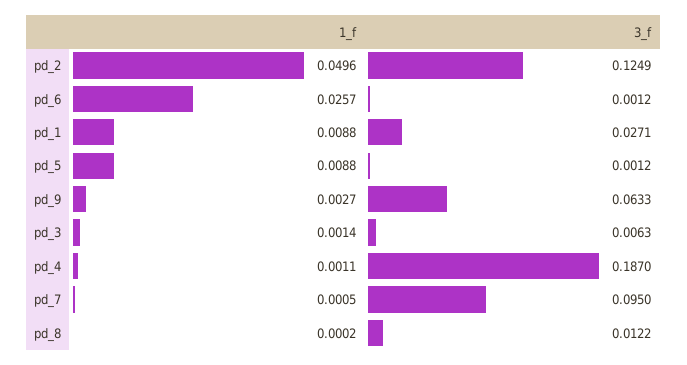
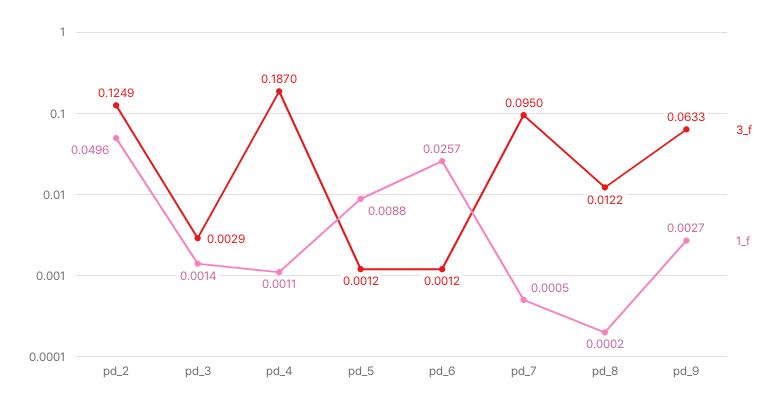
  {
    "1_f": {
      "pd_2": 0.0496,
      "pd_6": 0.0257,
-     "pd_1": 0.0088,
      "pd_5": 0.0088,
      "pd_9": 0.0027,
      "pd_3": 0.0014,
      "pd_4": 0.0011,
      "pd_7": 0.0005,
      "pd_8": 0.0002
    },
    "3_f": {
      "pd_2": 0.1249,
      "pd_6": 0.0012,
-     "pd_1": 0.0271,
      "pd_5": 0.0012,
      "pd_9": 0.0633,
-     "pd_3": 0.0063,
+     "pd_3": 0.0029,
      "pd_4": 0.187,
      "pd_7": 0.095,
      "pd_8": 0.0122
    }
  }

